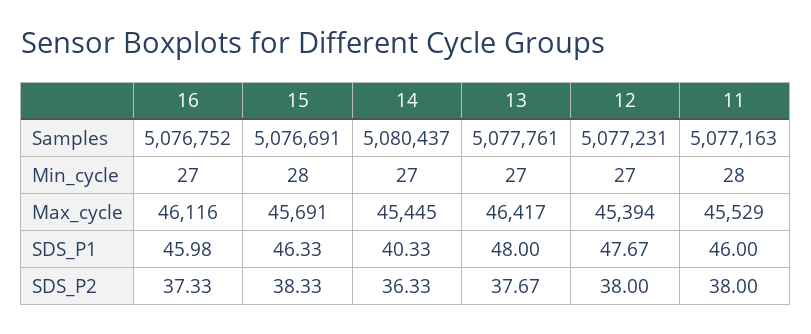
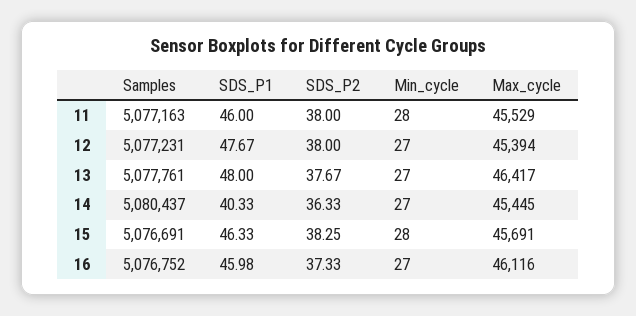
  {
    "16": {
      "Samples": 5076752,
      "Min_cycle": 27,
      "Max_cycle": 46116,
      "SDS_P1": 45.98,
      "SDS_P2": 37.33
    },
    "15": {
      "Samples": 5076691,
      "Min_cycle": 28,
      "Max_cycle": 45691,
      "SDS_P1": 46.33,
-     "SDS_P2": 38.33
+     "SDS_P2": 38.25
    },
    "14": {
      "Samples": 5080437,
      "Min_cycle": 27,
      "Max_cycle": 45445,
      "SDS_P1": 40.33,
      "SDS_P2": 36.33
    },
    "13": {
      "Samples": 5077761,
      "Min_cycle": 27,
      "Max_cycle": 46417,
      "SDS_P1": 48,
      "SDS_P2": 37.67
    },
    "12": {
      "Samples": 5077231,
      "Min_cycle": 27,
      "Max_cycle": 45394,
      "SDS_P1": 47.67,
      "SDS_P2": 38
    },
    "11": {
      "Samples": 5077163,
      "Min_cycle": 28,
      "Max_cycle": 45529,
      "SDS_P1": 46,
      "SDS_P2": 38
    }
  }

